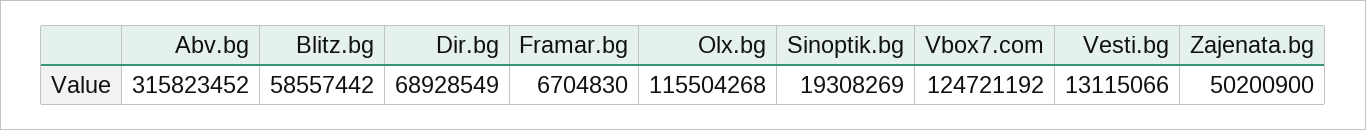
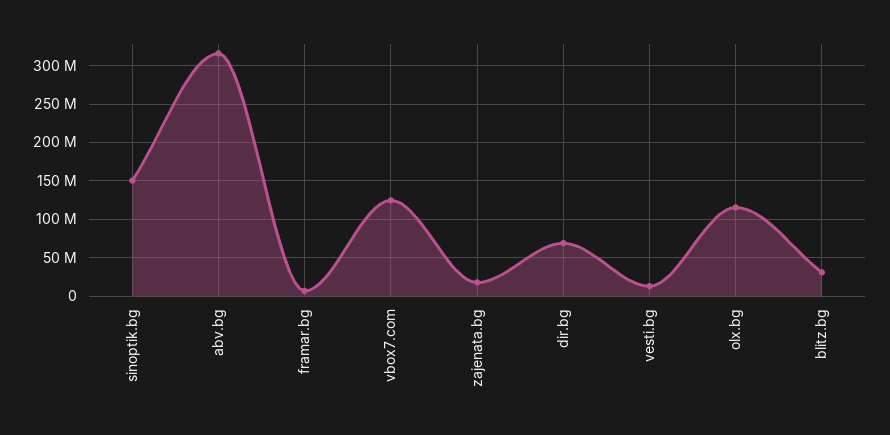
  {
    "Abv.bg": 315823452,
-   "Blitz.bg": 58557442,
+   "Blitz.bg": 30000000,
    "Dir.bg": 68928549,
    "Framar.bg": 6704830,
    "Olx.bg": 115504268,
-   "Sinoptik.bg": 19308269,
+   "Sinoptik.bg": 150000000,
    "Vbox7.com": 124721192,
    "Vesti.bg": 13115066,
-   "Zajenata.bg": 50200900
+   "Zajenata.bg": 20000000
  }

